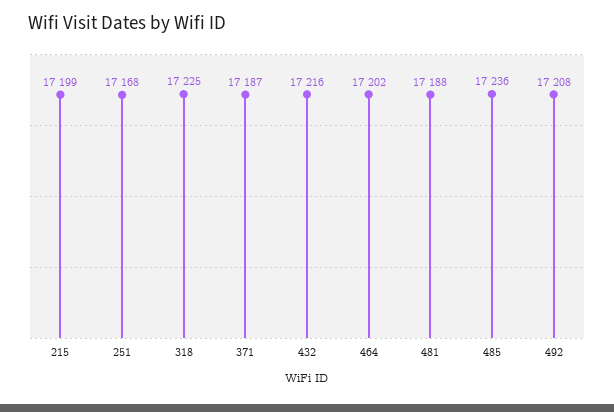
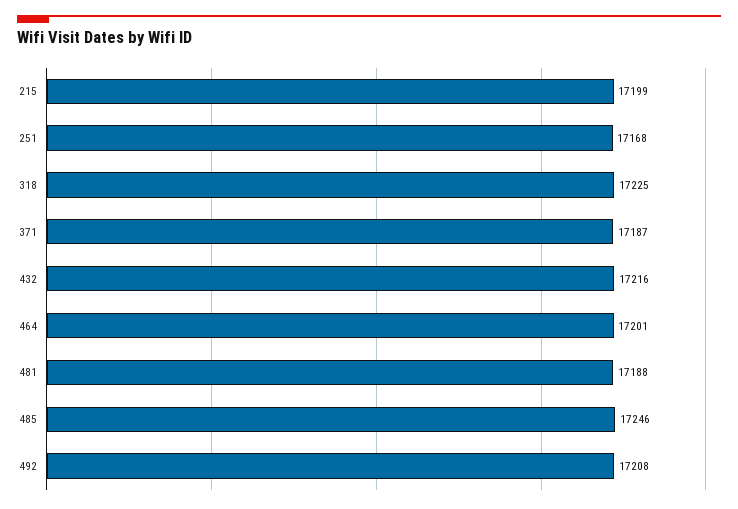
  {
    "215": 17199,
    "251": 17168,
    "318": 17225,
    "371": 17187,
    "432": 17216,
-   "464": 17202,
+   "464": 17201,
    "481": 17188,
-   "485": 17236,
+   "485": 17246,
    "492": 17208
  }

